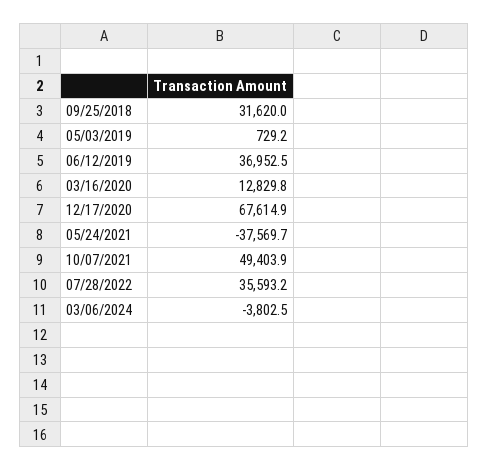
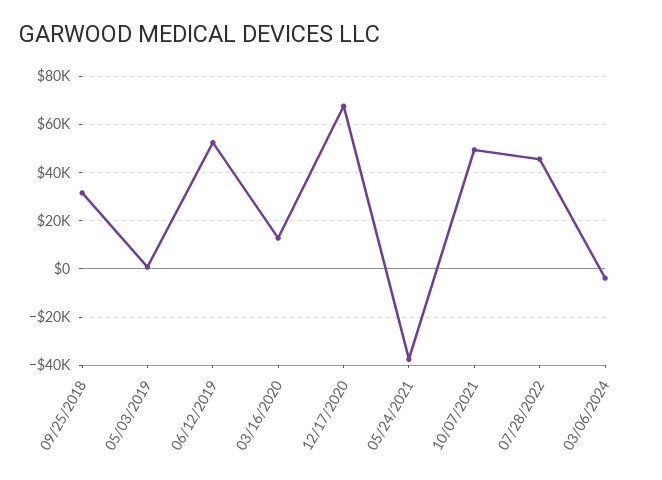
  {
    "09/25/2018": 31620,
    "05/03/2019": 729.2,
-   "06/12/2019": 36952.5,
+   "06/12/2019": 52500,
    "03/16/2020": 12829.8,
    "12/17/2020": 67614.9,
    "05/24/2021": -37569.7,
    "10/07/2021": 49403.9,
-   "07/28/2022": 35593.2,
+   "07/28/2022": 45000,
    "03/06/2024": -3802.5
  }

